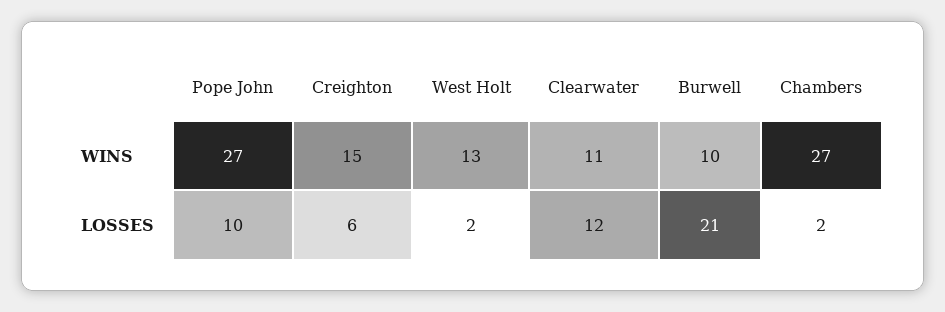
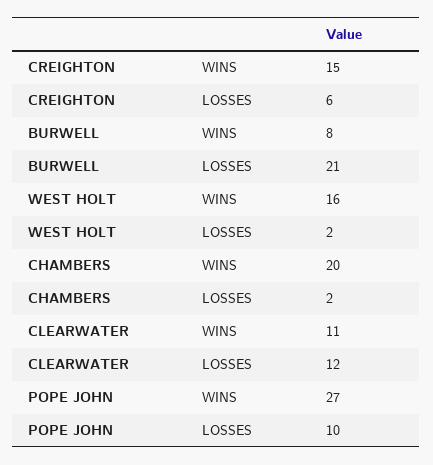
  {
    "Pope John": {
      "WINS": 27,
      "LOSSES": 10
    },
    "Creighton": {
      "WINS": 15,
      "LOSSES": 6
    },
    "West Holt": {
-     "WINS": 13,
+     "WINS": 16,
      "LOSSES": 2
    },
    "Clearwater": {
      "WINS": 11,
      "LOSSES": 12
    },
    "Burwell": {
-     "WINS": 10,
+     "WINS": 8,
      "LOSSES": 21
    },
    "Chambers": {
-     "WINS": 27,
+     "WINS": 20,
      "LOSSES": 2
    }
  }

